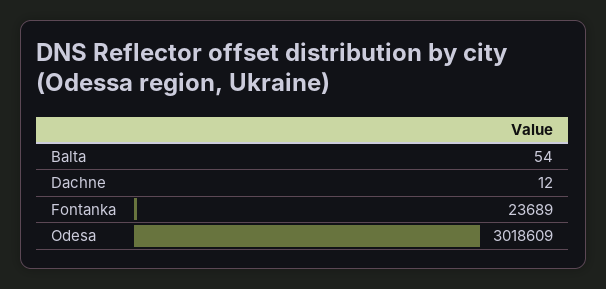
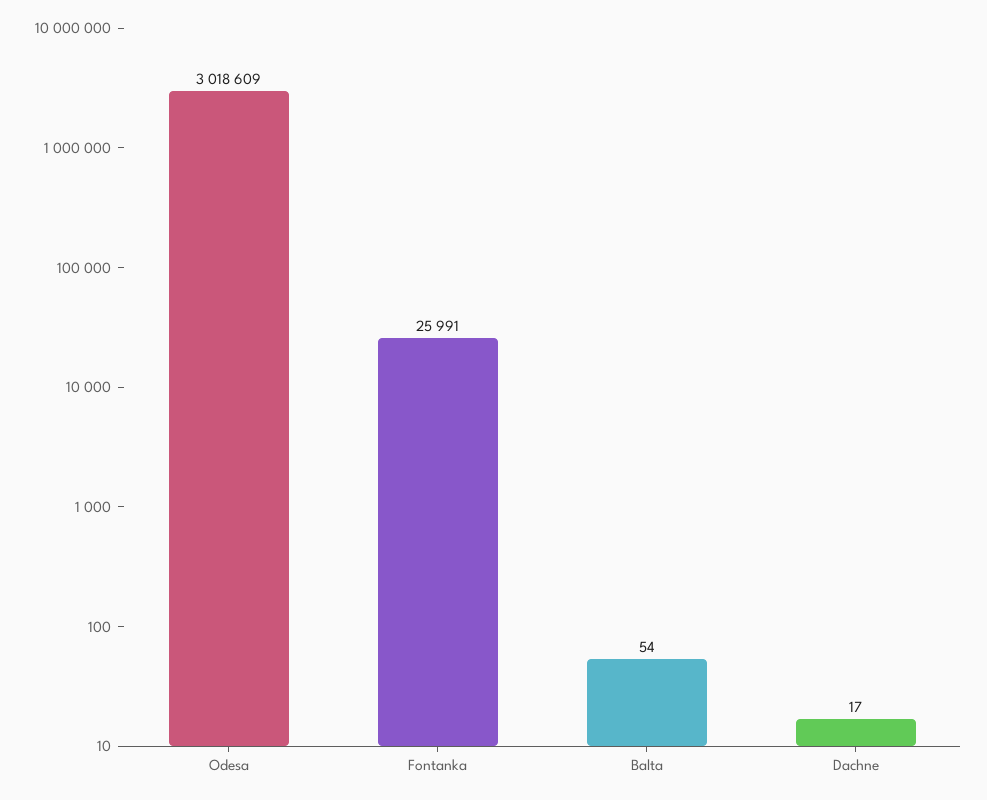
  {
    "Balta": 54,
-   "Dachne": 12,
+   "Dachne": 17,
-   "Fontanka": 23689,
+   "Fontanka": 25991,
    "Odesa": 3018609
  }

